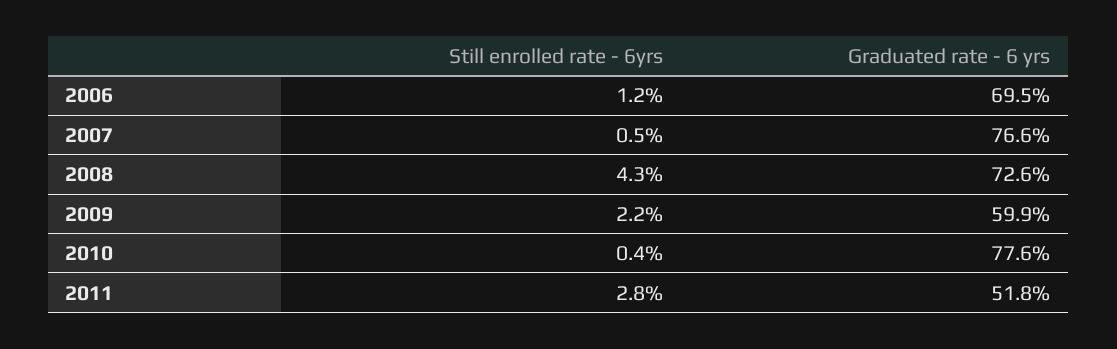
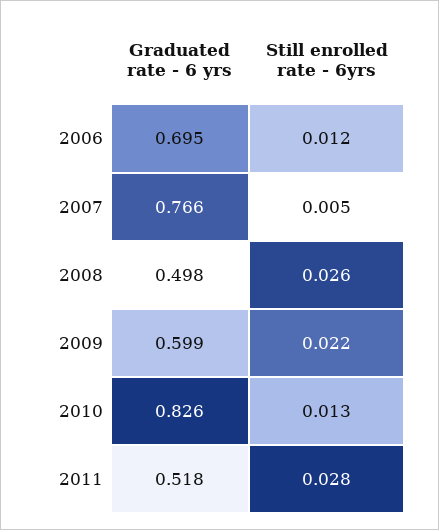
  {
    "Still enrolled rate - 6yrs": {
      "2006": 0.012,
      "2007": 0.005,
-     "2008": 0.043,
+     "2008": 0.026,
      "2009": 0.022,
-     "2010": 0.004,
+     "2010": 0.013,
      "2011": 0.028
    },
    "Graduated rate - 6 yrs": {
      "2006": 0.695,
      "2007": 0.766,
-     "2008": 0.726,
+     "2008": 0.498,
      "2009": 0.599,
-     "2010": 0.776,
+     "2010": 0.826,
      "2011": 0.518
    }
  }

